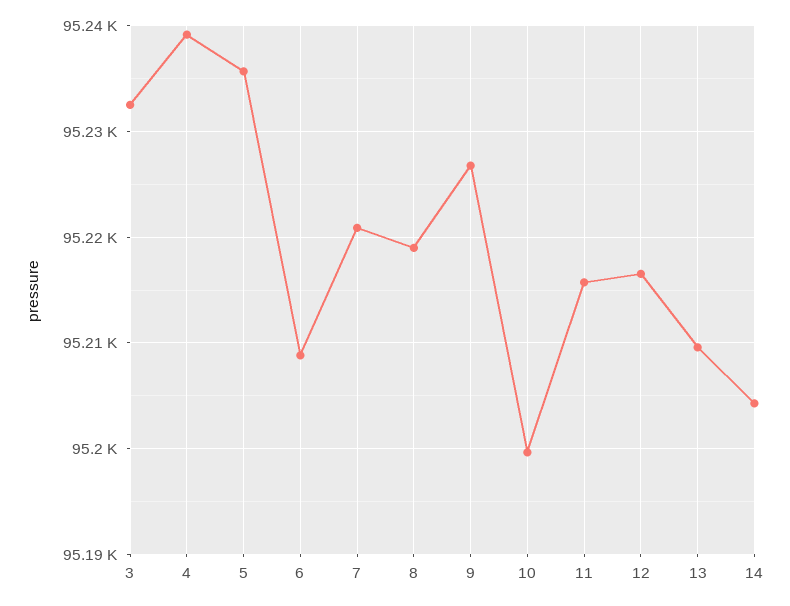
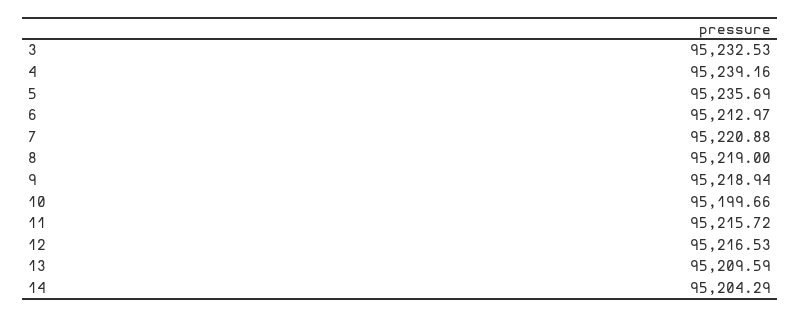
  {
    "3": 95232.53,
    "4": 95239.16,
    "5": 95235.69,
-   "6": 95209,
+   "6": 95212.97,
    "7": 95220.88,
    "8": 95219,
-   "9": 95227,
+   "9": 95218.94,
    "10": 95199.66,
    "11": 95215.72,
    "12": 95216.53,
    "13": 95209.59,
    "14": 95204.29
  }

